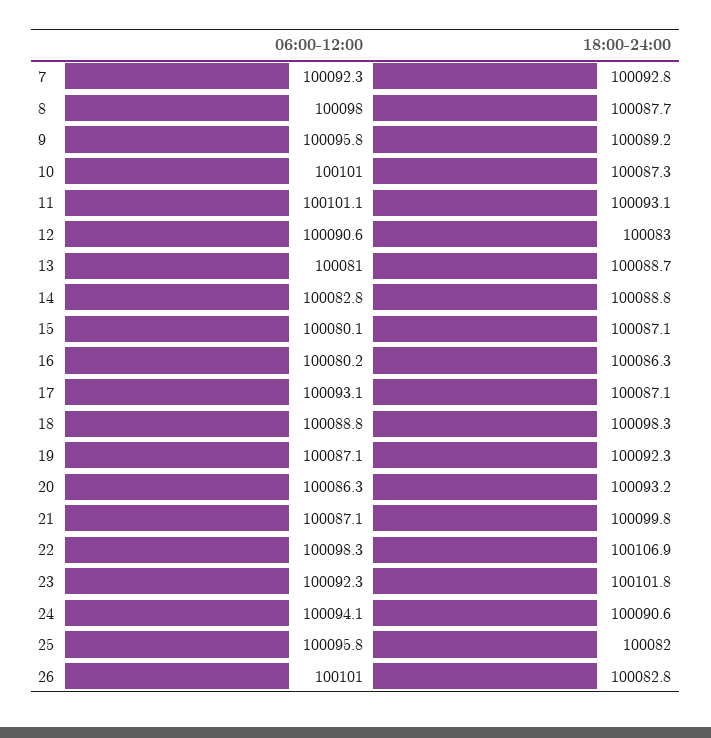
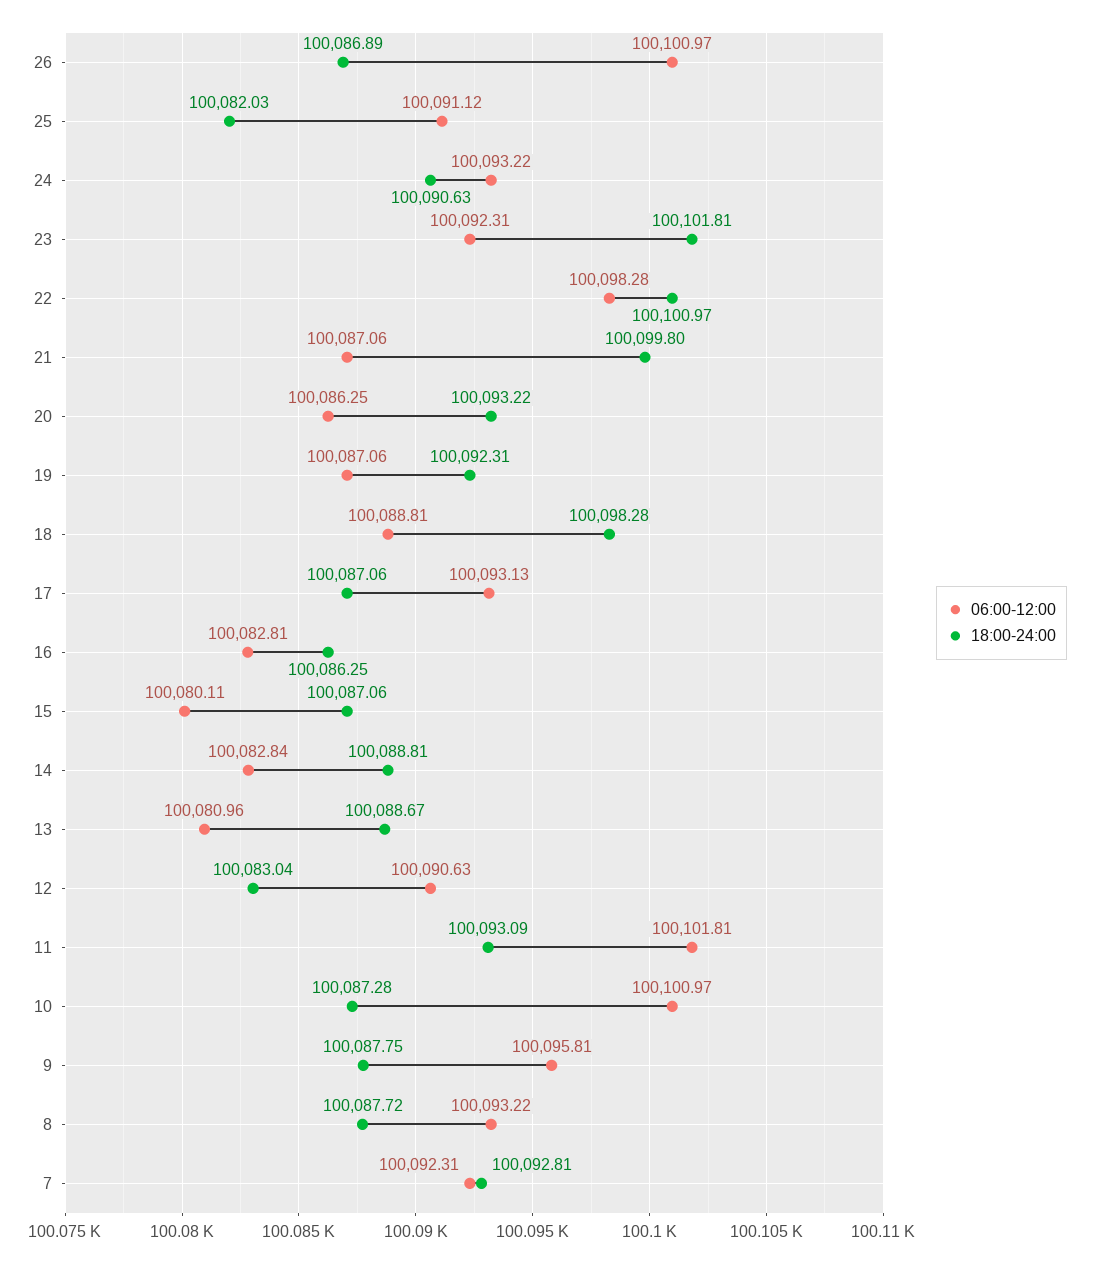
  {
    "06:00-12:00": {
      "7": 100092.31,
-     "8": 100098,
+     "8": 100093.22,
      "9": 100095.81,
      "10": 100100.97,
-     "11": 100101.1,
+     "11": 100101.81,
      "12": 100090.63,
      "13": 100080.96,
      "14": 100082.84,
      "15": 100080.11,
-     "16": 100080.2,
+     "16": 100082.81,
      "17": 100093.13,
      "18": 100088.81,
      "19": 100087.06,
      "20": 100086.25,
      "21": 100087.06,
      "22": 100098.28,
      "23": 100092.31,
-     "24": 100094.1,
+     "24": 100093.22,
-     "25": 100095.8,
+     "25": 100091.12,
      "26": 100100.97
    },
    "18:00-24:00": {
      "7": 100092.81,
      "8": 100087.72,
-     "9": 100089.2,
+     "9": 100087.75,
      "10": 100087.28,
      "11": 100093.09,
      "12": 100083.04,
      "13": 100088.67,
      "14": 100088.81,
      "15": 100087.06,
      "16": 100086.25,
      "17": 100087.06,
      "18": 100098.28,
      "19": 100092.31,
      "20": 100093.22,
      "21": 100099.8,
-     "22": 100106.9,
+     "22": 100100.97,
      "23": 100101.81,
      "24": 100090.63,
      "25": 100082.03,
-     "26": 100082.8
+     "26": 100086.89
    }
  }

